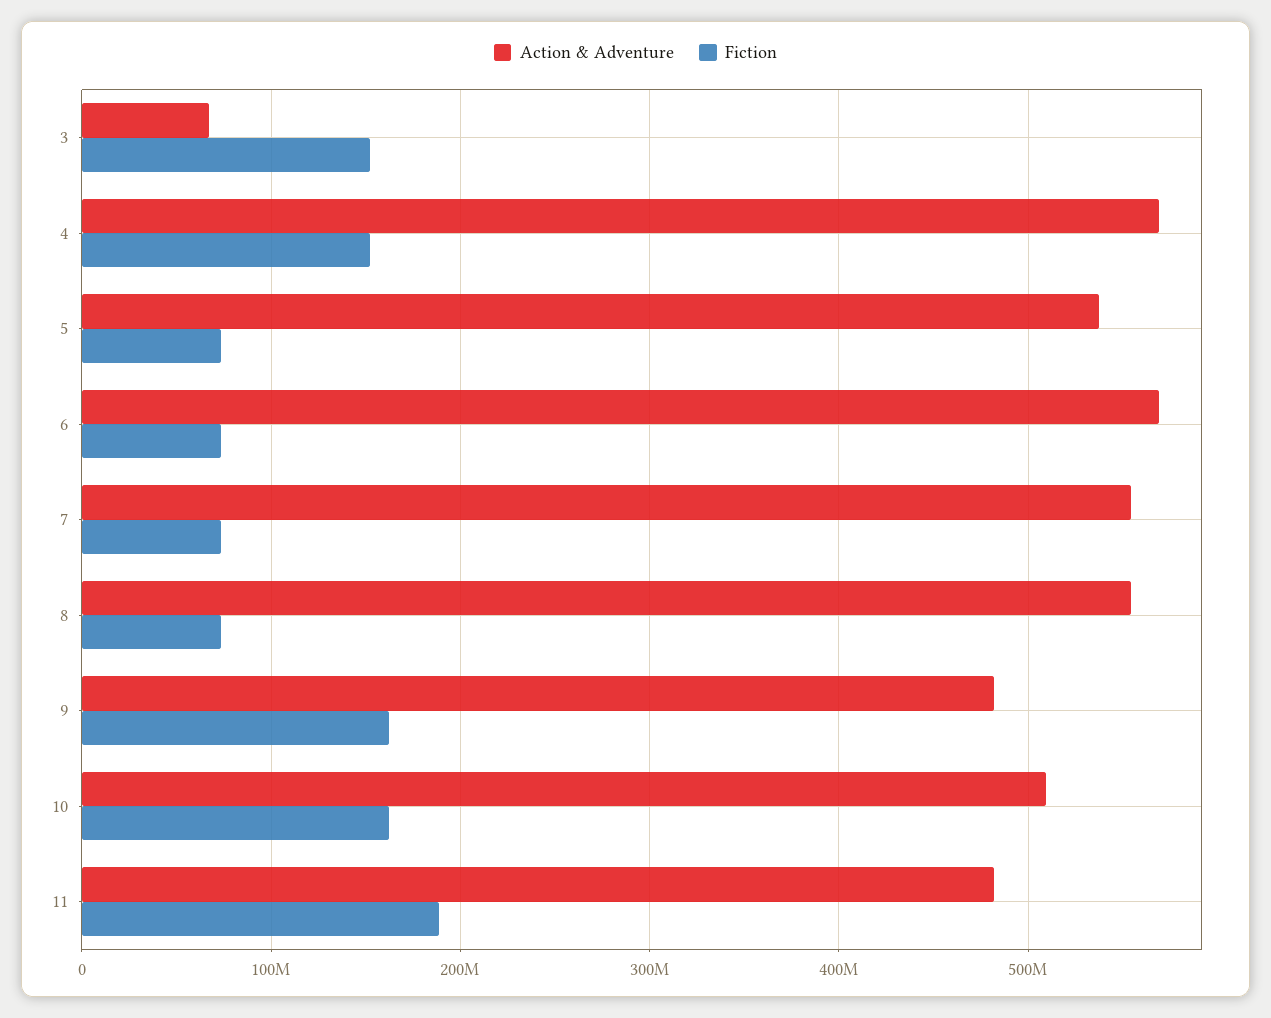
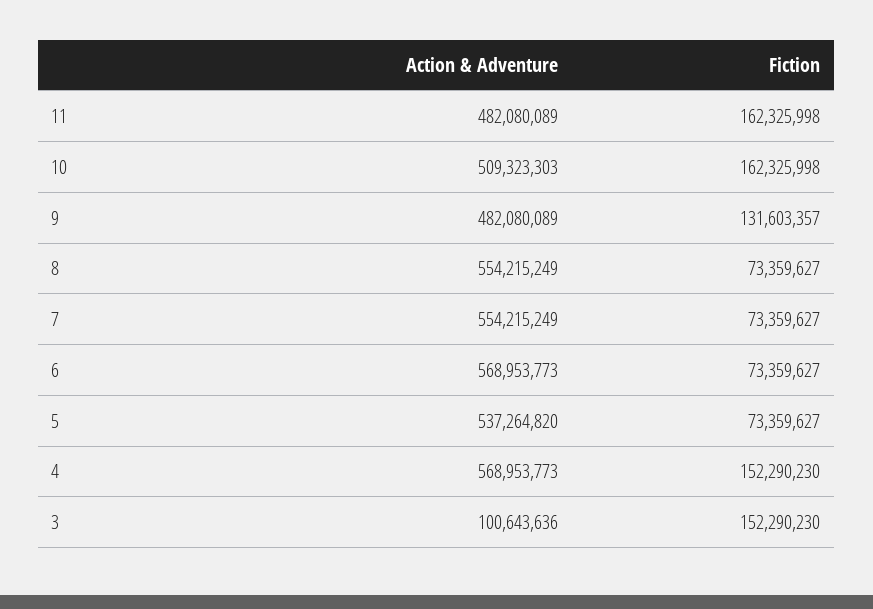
  {
    "Action & Adventure": {
-     "3": 70000000,
+     "3": 100643636,
      "4": 568953773,
      "5": 537264820,
      "6": 568953773,
      "7": 554215249,
      "8": 554215249,
      "9": 482080089,
      "10": 509323303,
      "11": 482080089
    },
    "Fiction": {
      "3": 152290230,
      "4": 152290230,
      "5": 73359627,
      "6": 73359627,
      "7": 73359627,
      "8": 73359627,
-     "9": 160000000,
+     "9": 131603357,
      "10": 162325998,
-     "11": 190000000
+     "11": 162325998
    }
  }

